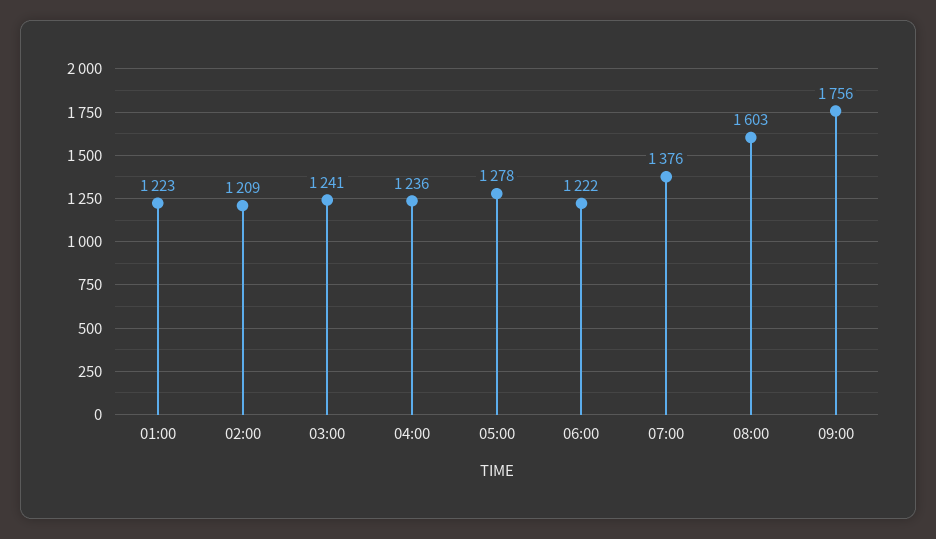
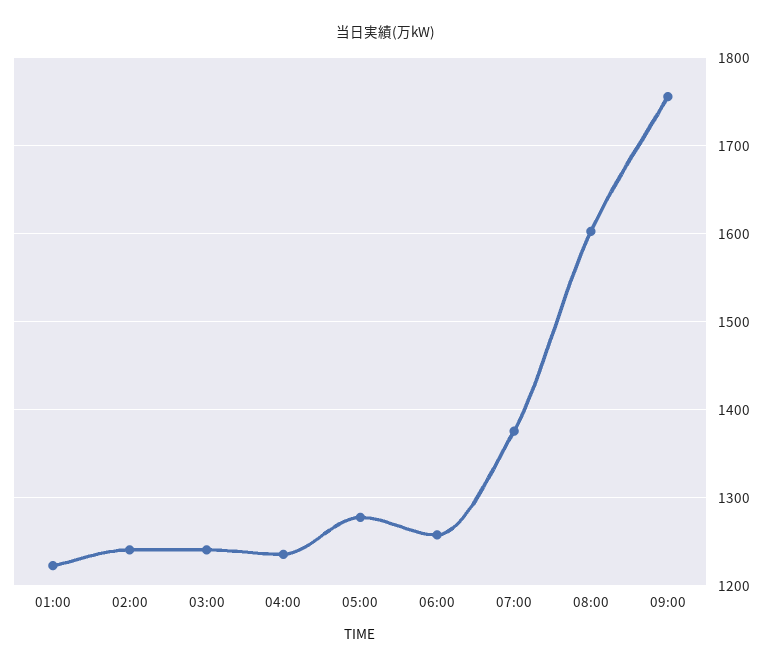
  {
    "01:00": 1223,
-   "02:00": 1209,
+   "02:00": 1240,
    "03:00": 1241,
    "04:00": 1236,
    "05:00": 1278,
-   "06:00": 1222,
+   "06:00": 1260,
    "07:00": 1376,
    "08:00": 1603,
    "09:00": 1756
  }

